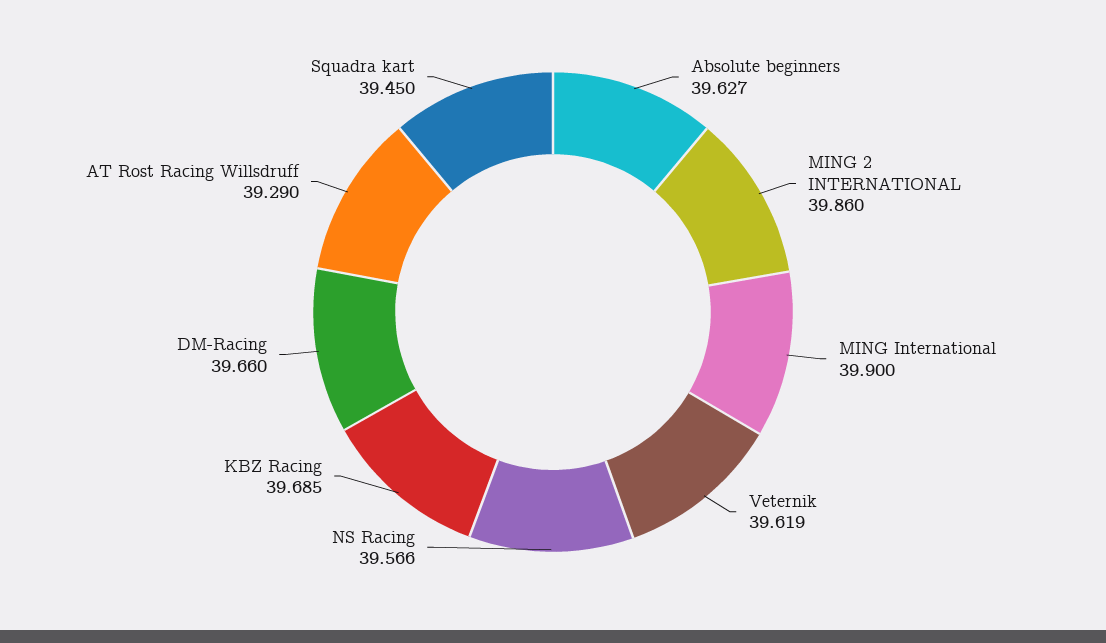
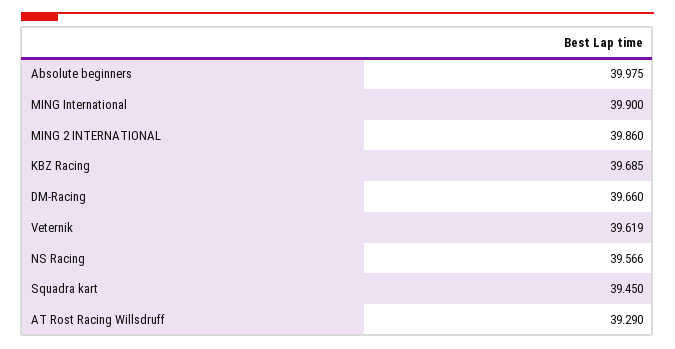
  {
-   "Absolute beginners": 39.627,
+   "Absolute beginners": 39.975,
    "MING 2 INTERNATIONAL": 39.86,
    "MING International": 39.9,
    "Veternik": 39.619,
    "NS Racing": 39.566,
    "KBZ Racing": 39.685,
    "DM-Racing": 39.66,
    "AT Rost Racing Willsdruff": 39.29,
    "Squadra kart": 39.45
  }

